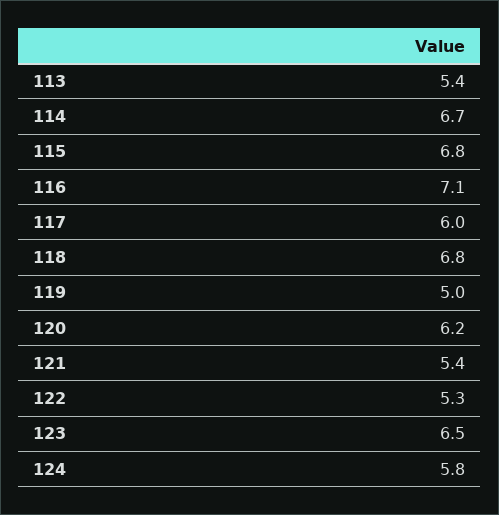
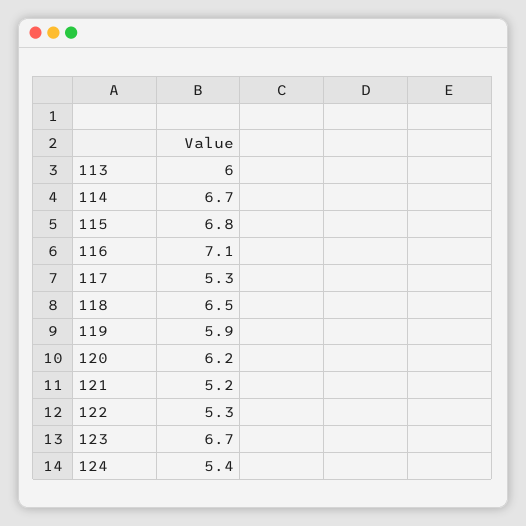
  {
-   "113": 5.4,
+   "113": 6,
    "114": 6.7,
    "115": 6.8,
    "116": 7.1,
-   "117": 6,
+   "117": 5.3,
-   "118": 6.8,
+   "118": 6.5,
-   "119": 5,
+   "119": 5.9,
    "120": 6.2,
-   "121": 5.4,
+   "121": 5.2,
    "122": 5.3,
-   "123": 6.5,
+   "123": 6.7,
-   "124": 5.8
+   "124": 5.4
  }

